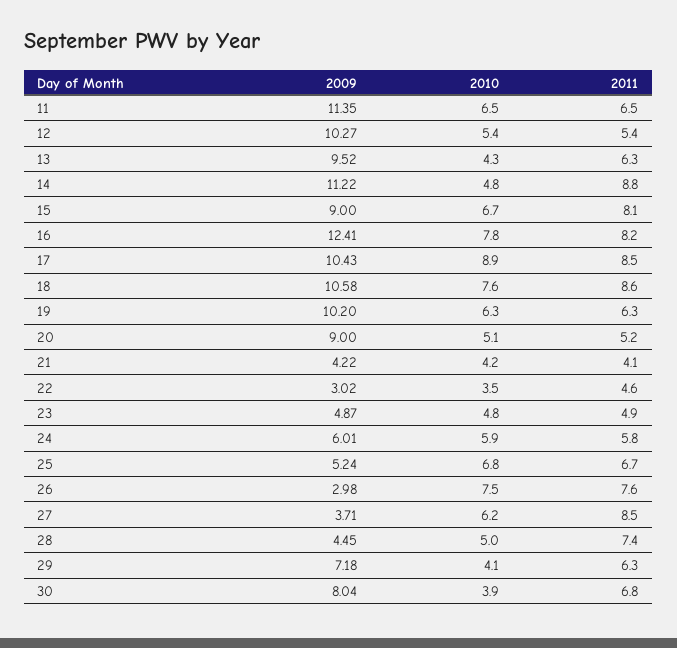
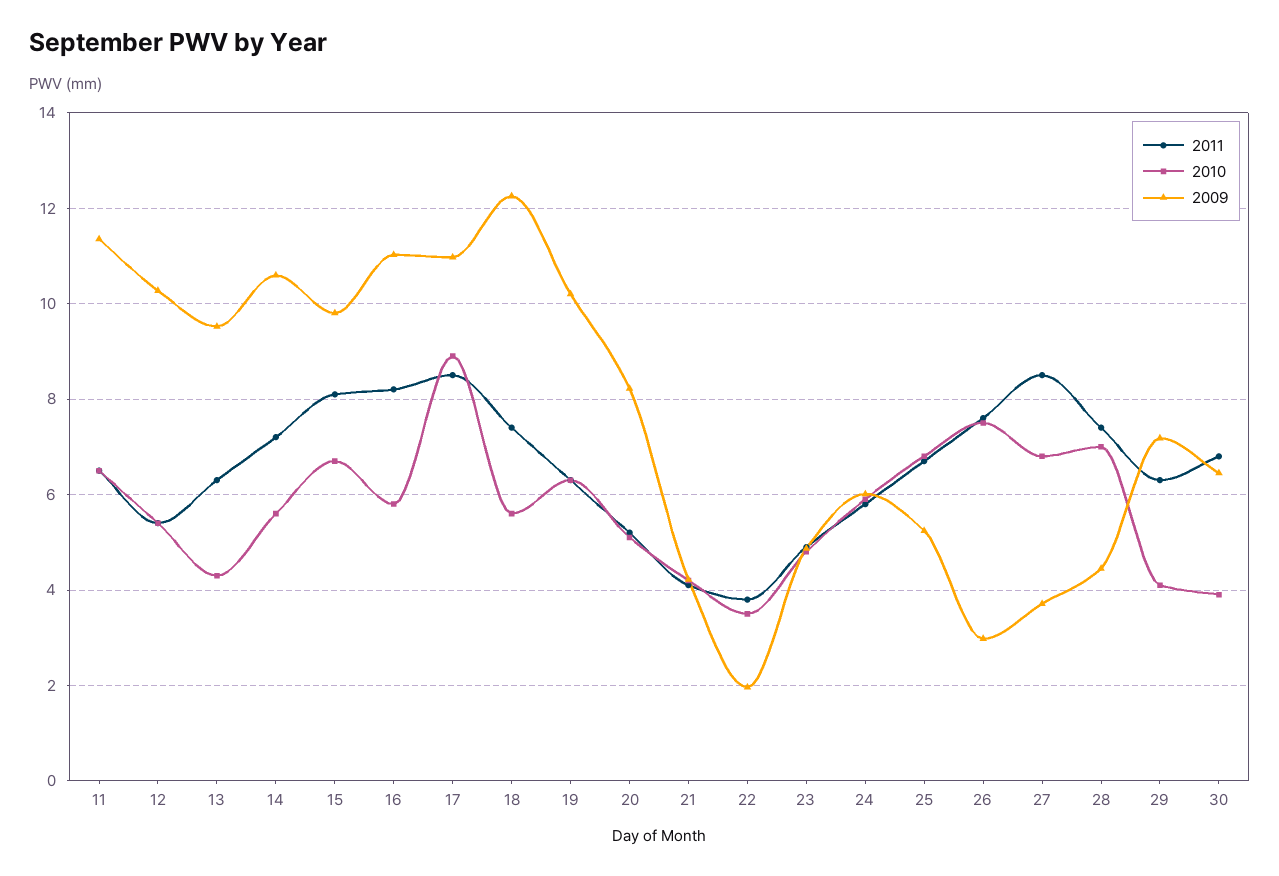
  {
    "2009": {
      "11": 11.35,
      "12": 10.27,
      "13": 9.52,
-     "14": 11.22,
+     "14": 10.6,
-     "15": 9,
+     "15": 9.8,
-     "16": 12.41,
+     "16": 11,
-     "17": 10.43,
+     "17": 11,
-     "18": 10.58,
+     "18": 12.2,
      "19": 10.2,
-     "20": 9,
+     "20": 8.2,
      "21": 4.22,
-     "22": 3.02,
+     "22": 2,
      "23": 4.87,
      "24": 6.01,
      "25": 5.24,
      "26": 2.98,
      "27": 3.71,
      "28": 4.45,
      "29": 7.18,
-     "30": 8.04
+     "30": 6.4
    },
    "2010": {
      "11": 6.5,
      "12": 5.4,
      "13": 4.3,
-     "14": 4.8,
+     "14": 5.6,
      "15": 6.7,
-     "16": 7.8,
+     "16": 5.8,
      "17": 8.9,
-     "18": 7.6,
+     "18": 5.6,
      "19": 6.3,
      "20": 5.1,
      "21": 4.2,
      "22": 3.5,
      "23": 4.8,
      "24": 5.9,
      "25": 6.8,
      "26": 7.5,
-     "27": 6.2,
+     "27": 6.8,
-     "28": 5,
+     "28": 7,
      "29": 4.1,
      "30": 3.9
    },
    "2011": {
      "11": 6.5,
      "12": 5.4,
      "13": 6.3,
-     "14": 8.8,
+     "14": 7.2,
      "15": 8.1,
      "16": 8.2,
      "17": 8.5,
-     "18": 8.6,
+     "18": 7.4,
      "19": 6.3,
      "20": 5.2,
      "21": 4.1,
-     "22": 4.6,
+     "22": 3.8,
      "23": 4.9,
      "24": 5.8,
      "25": 6.7,
      "26": 7.6,
      "27": 8.5,
      "28": 7.4,
      "29": 6.3,
      "30": 6.8
    }
  }

